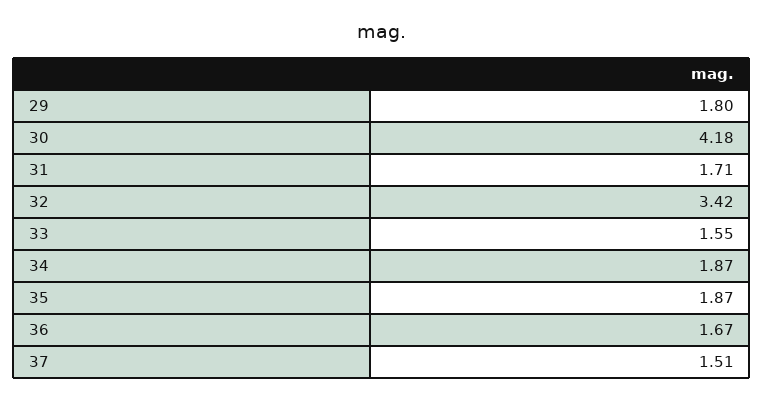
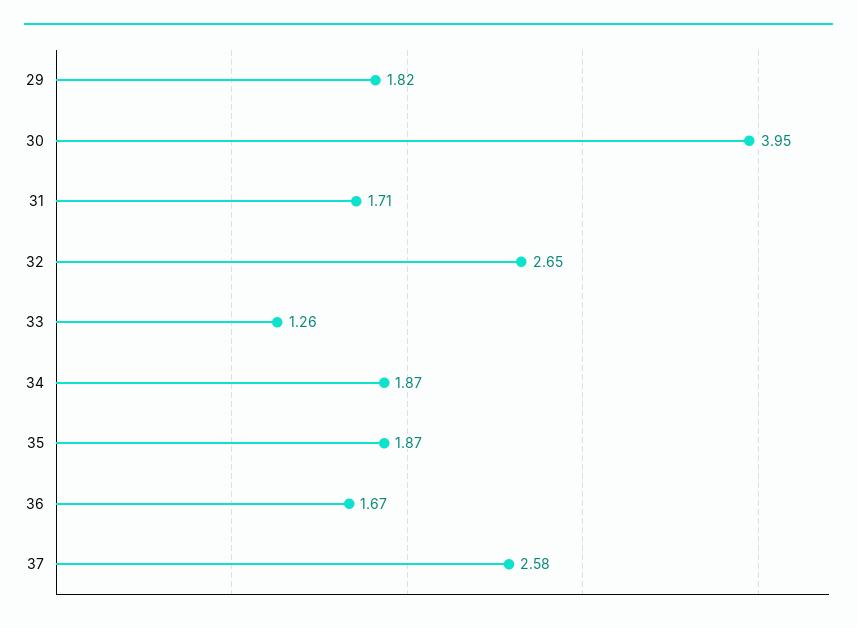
  {
-   "29": 1.8,
+   "29": 1.82,
-   "30": 4.18,
+   "30": 3.95,
    "31": 1.71,
-   "32": 3.42,
+   "32": 2.65,
-   "33": 1.55,
+   "33": 1.26,
    "34": 1.87,
    "35": 1.87,
    "36": 1.67,
-   "37": 1.51
+   "37": 2.58
  }

